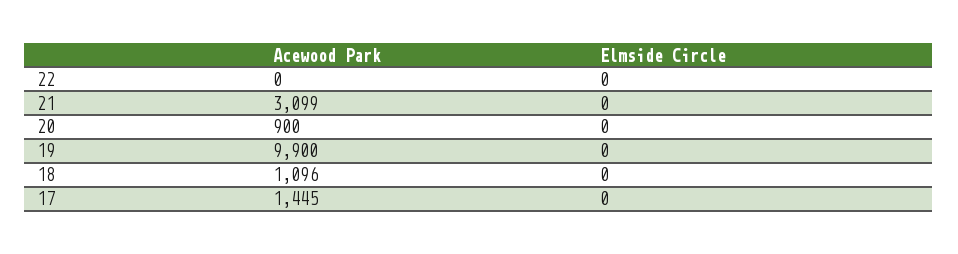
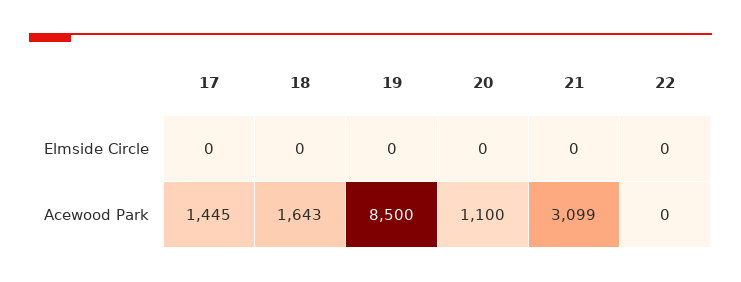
  {
    "Acewood Park": {
      "22": 0,
      "21": 3099,
-     "20": 900,
+     "20": 1100,
-     "19": 9900,
+     "19": 8500,
-     "18": 1096,
+     "18": 1643,
      "17": 1445
    },
    "Elmside Circle": {
      "22": 0,
      "21": 0,
      "20": 0,
      "19": 0,
      "18": 0,
      "17": 0
    }
  }

